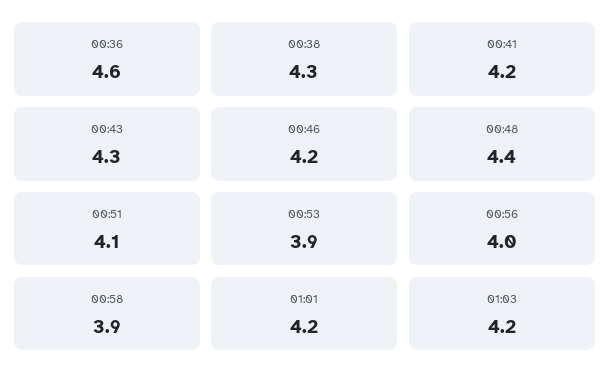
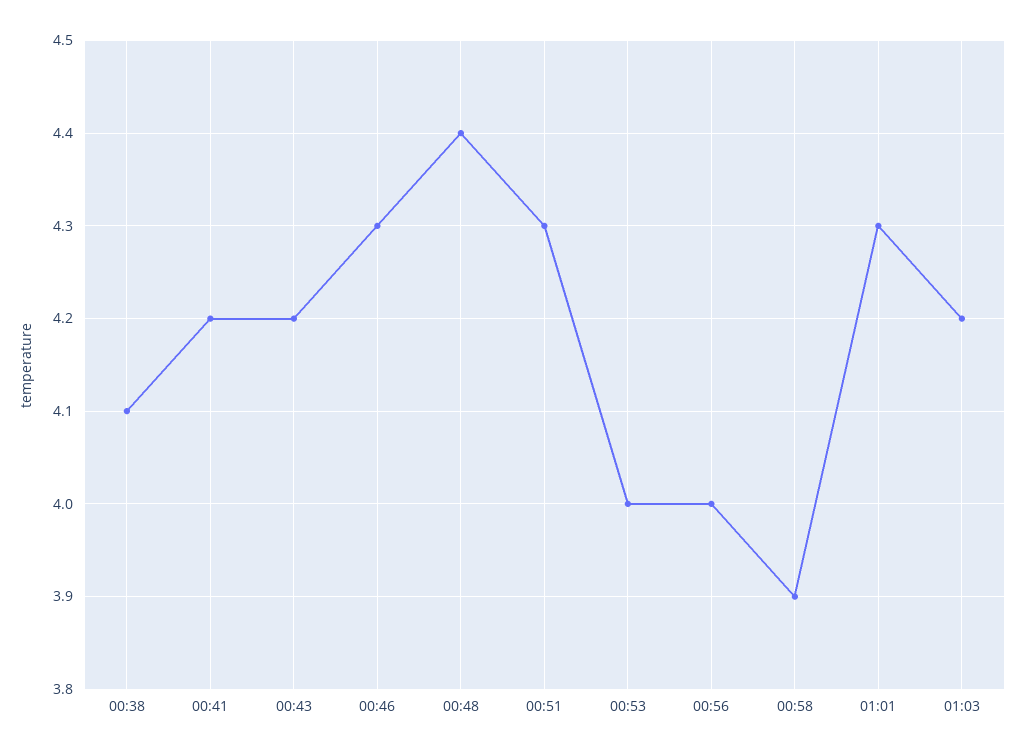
  {
-   "00:36": 4.6,
-   "00:38": 4.3,
+   "00:38": 4.1,
    "00:41": 4.2,
-   "00:43": 4.3,
+   "00:43": 4.2,
-   "00:46": 4.2,
+   "00:46": 4.3,
    "00:48": 4.4,
-   "00:51": 4.1,
+   "00:51": 4.3,
-   "00:53": 3.9,
+   "00:53": 4,
    "00:56": 4,
    "00:58": 3.9,
-   "01:01": 4.2,
+   "01:01": 4.3,
    "01:03": 4.2
  }

